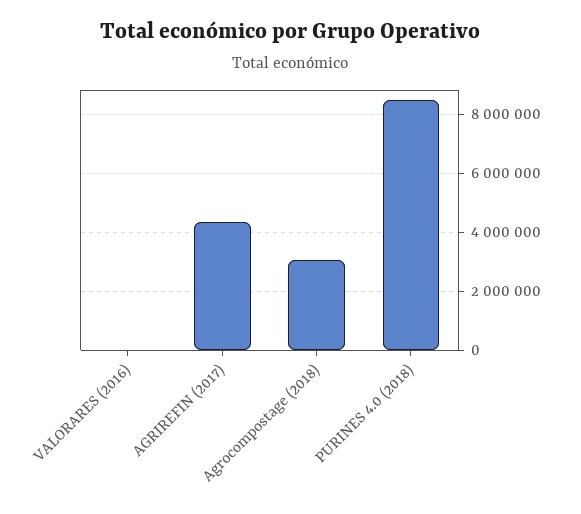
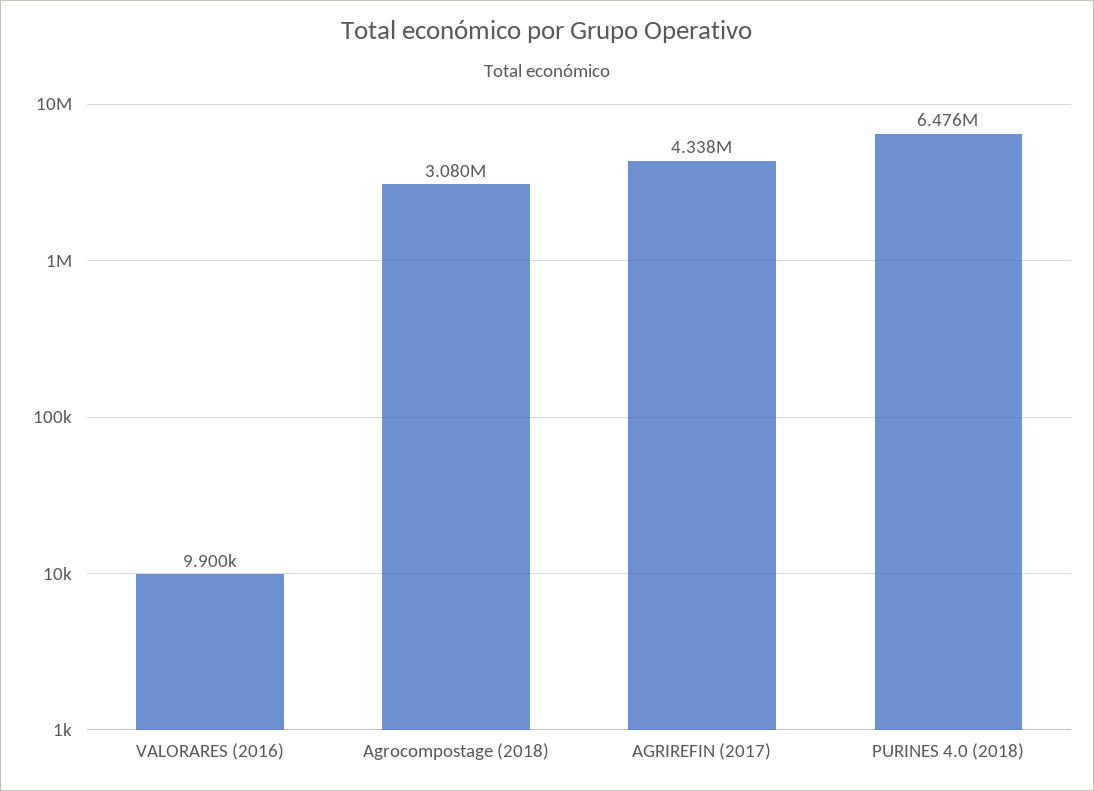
  {
    "VALORARES (2016)": 9900,
    "AGRIREFIN (2017)": 4338000,
    "Agrocompostage (2018)": 3080000,
-   "PURINES 4.0 (2018)": 8500000
+   "PURINES 4.0 (2018)": 6476000
  }

